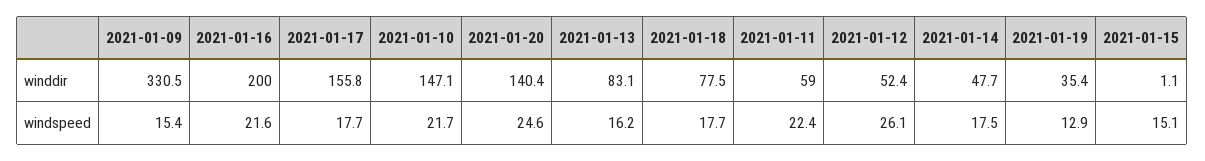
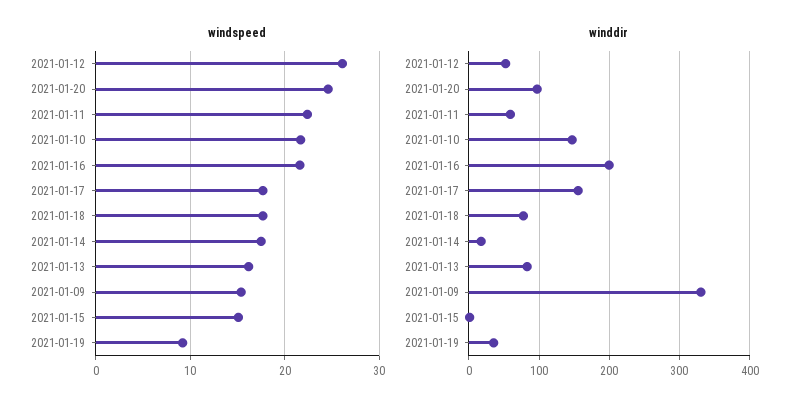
  {
    "winddir": {
      "2021-01-09": 330.5,
      "2021-01-16": 200,
      "2021-01-17": 155.8,
      "2021-01-10": 147.1,
-     "2021-01-20": 140.4,
+     "2021-01-20": 100,
      "2021-01-13": 83.1,
      "2021-01-18": 77.5,
      "2021-01-11": 59,
      "2021-01-12": 52.4,
-     "2021-01-14": 47.7,
+     "2021-01-14": 20,
      "2021-01-19": 35.4,
      "2021-01-15": 1.1
    },
    "windspeed": {
      "2021-01-09": 15.4,
      "2021-01-16": 21.6,
      "2021-01-17": 17.7,
      "2021-01-10": 21.7,
      "2021-01-20": 24.6,
      "2021-01-13": 16.2,
      "2021-01-18": 17.7,
      "2021-01-11": 22.4,
      "2021-01-12": 26.1,
      "2021-01-14": 17.5,
-     "2021-01-19": 12.9,
+     "2021-01-19": 9,
      "2021-01-15": 15.1
    }
  }

